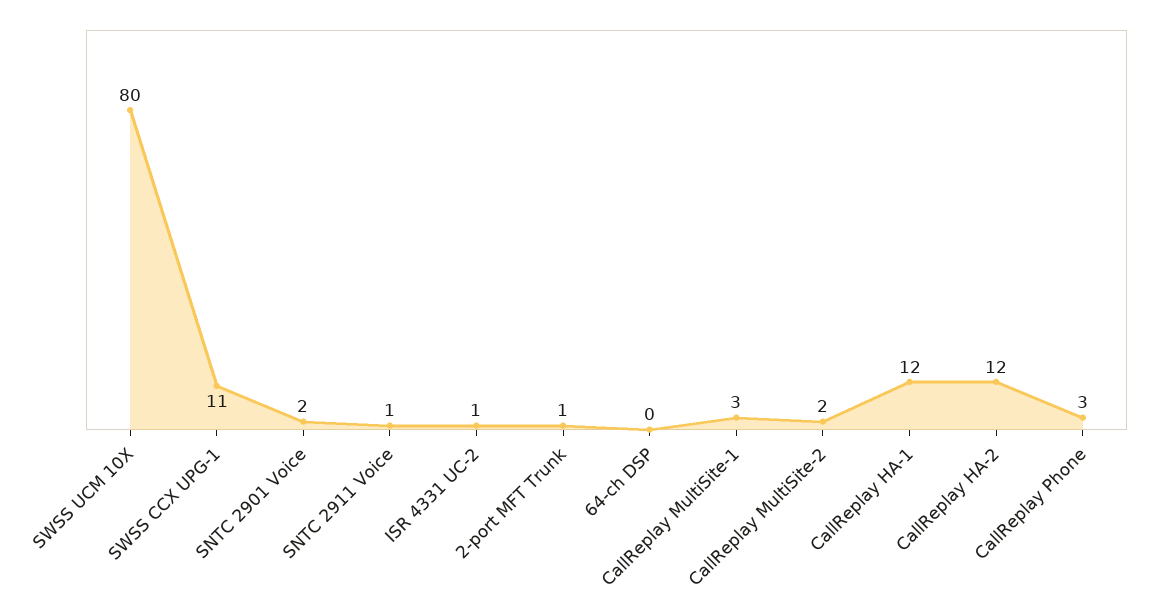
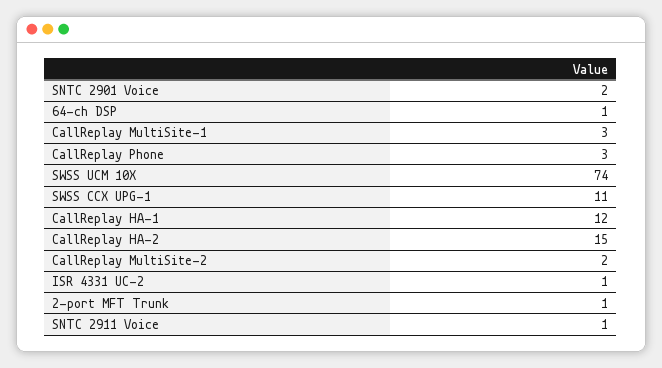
  {
-   "SWSS UCM 10X": 80,
+   "SWSS UCM 10X": 74,
    "SWSS CCX UPG-1": 11,
    "SNTC 2901 Voice": 2,
    "SNTC 2911 Voice": 1,
    "ISR 4331 UC-2": 1,
    "2-port MFT Trunk": 1,
-   "64-ch DSP": 0,
+   "64-ch DSP": 1,
    "CallReplay MultiSite-1": 3,
    "CallReplay MultiSite-2": 2,
    "CallReplay HA-1": 12,
-   "CallReplay HA-2": 12,
+   "CallReplay HA-2": 15,
    "CallReplay Phone": 3
  }

